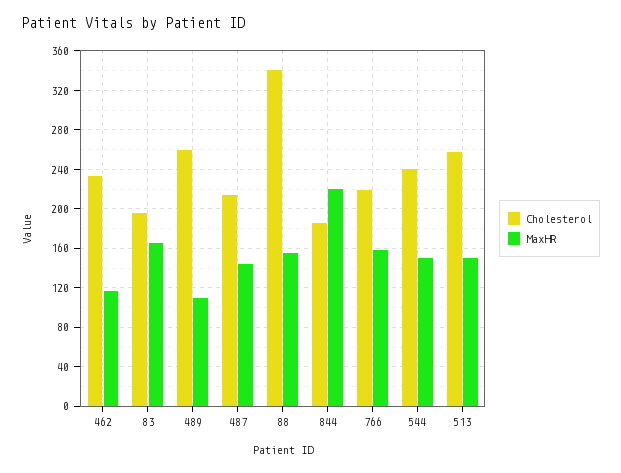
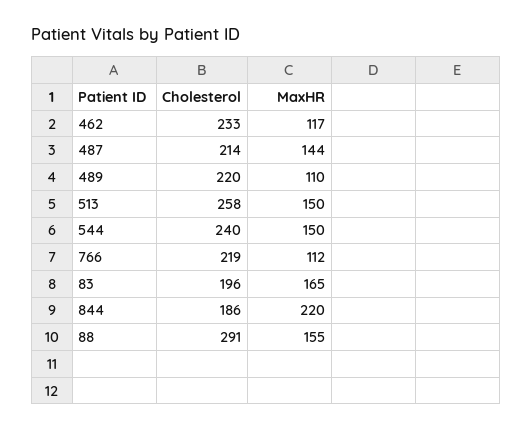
  {
    "Cholesterol": {
      "462": 233,
      "83": 196,
-     "489": 260,
+     "489": 220,
      "487": 214,
-     "88": 340,
+     "88": 291,
      "844": 186,
      "766": 219,
      "544": 240,
      "513": 258
    },
    "MaxHR": {
      "462": 117,
      "83": 165,
      "489": 110,
      "487": 144,
      "88": 155,
      "844": 220,
-     "766": 160,
+     "766": 112,
      "544": 150,
      "513": 150
    }
  }

